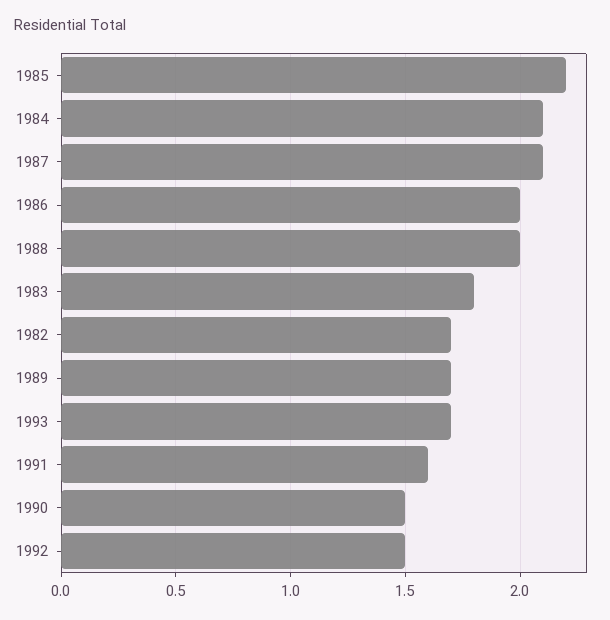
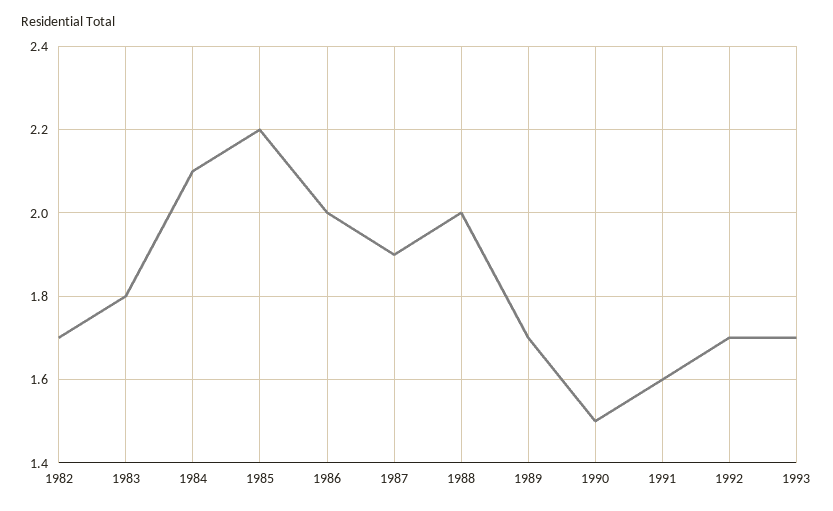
  {
    "1985": 2.2,
    "1984": 2.1,
-   "1987": 2.1,
+   "1987": 1.9,
    "1986": 2,
    "1988": 2,
    "1983": 1.8,
    "1982": 1.7,
    "1989": 1.7,
    "1993": 1.7,
    "1991": 1.6,
    "1990": 1.5,
-   "1992": 1.5
+   "1992": 1.7
  }

